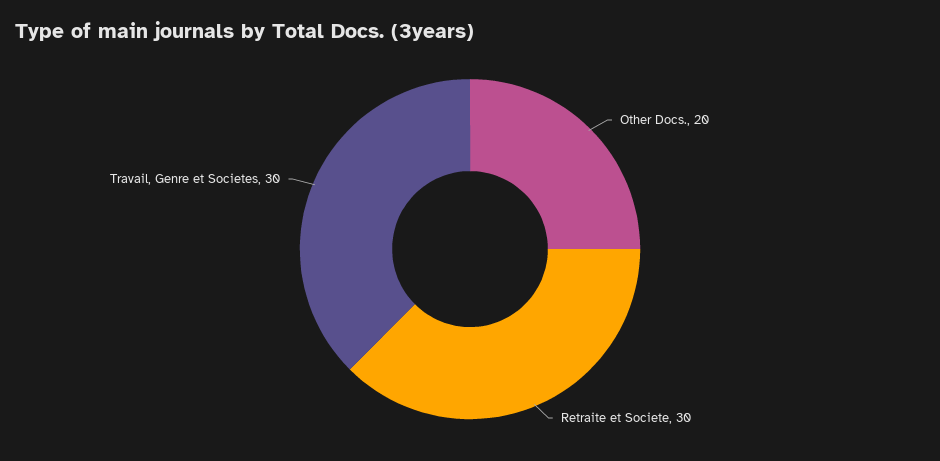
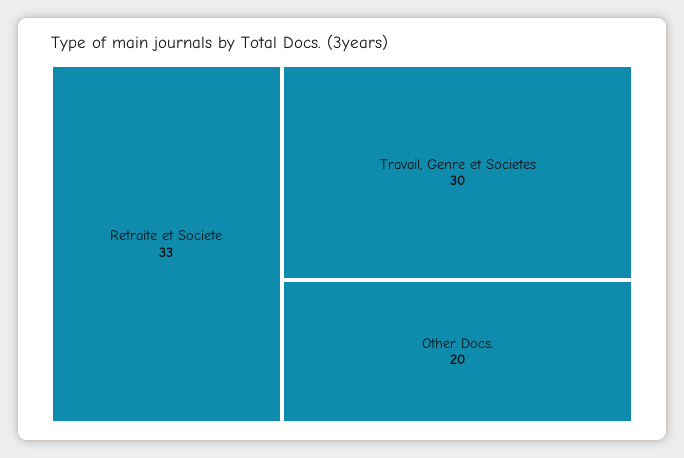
  {
    "Other Docs.": 20,
-   "Retraite et Societe": 30,
+   "Retraite et Societe": 33,
    "Travail, Genre et Societes": 30
  }

